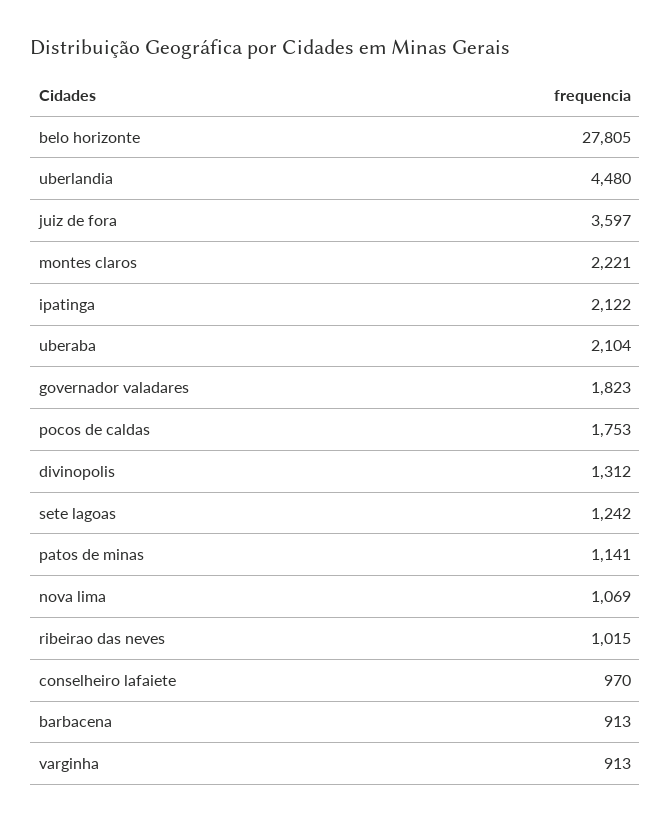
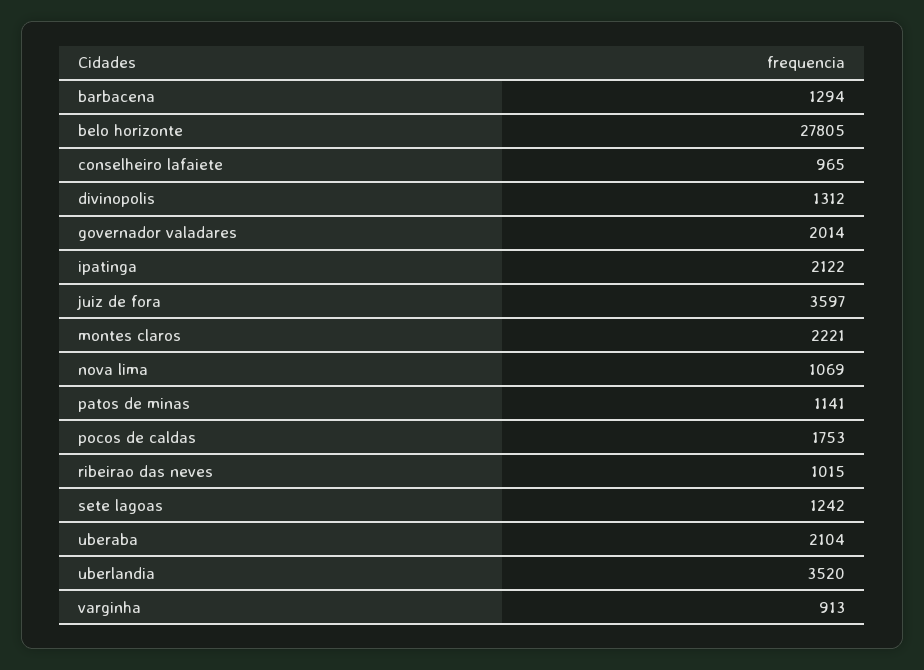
  {
    "belo horizonte": 27805,
-   "uberlandia": 4480,
+   "uberlandia": 3520,
    "juiz de fora": 3597,
    "montes claros": 2221,
    "ipatinga": 2122,
    "uberaba": 2104,
-   "governador valadares": 1823,
+   "governador valadares": 2014,
    "pocos de caldas": 1753,
    "divinopolis": 1312,
    "sete lagoas": 1242,
    "patos de minas": 1141,
    "nova lima": 1069,
    "ribeirao das neves": 1015,
-   "conselheiro lafaiete": 970,
+   "conselheiro lafaiete": 965,
-   "barbacena": 913,
+   "barbacena": 1294,
    "varginha": 913
  }

